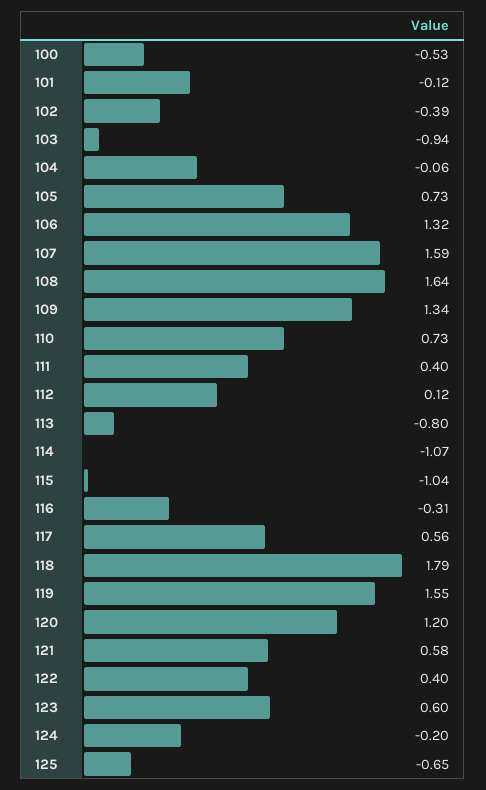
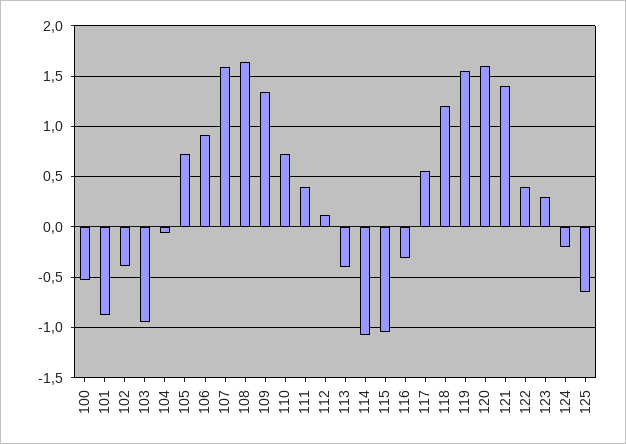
  {
    "100": -0.53,
-   "101": -0.12,
+   "101": -0.9,
    "102": -0.39,
    "103": -0.94,
    "104": -0.06,
    "105": 0.73,
-   "106": 1.32,
+   "106": 0.9,
    "107": 1.59,
    "108": 1.64,
    "109": 1.34,
    "110": 0.73,
    "111": 0.4,
    "112": 0.12,
-   "113": -0.8,
+   "113": -0.4,
    "114": -1.07,
    "115": -1.04,
    "116": -0.31,
    "117": 0.56,
-   "118": 1.79,
+   "118": 1.2,
    "119": 1.55,
-   "120": 1.2,
+   "120": 1.6,
-   "121": 0.58,
+   "121": 1.4,
    "122": 0.4,
-   "123": 0.6,
+   "123": 0.3,
    "124": -0.2,
    "125": -0.65
  }

